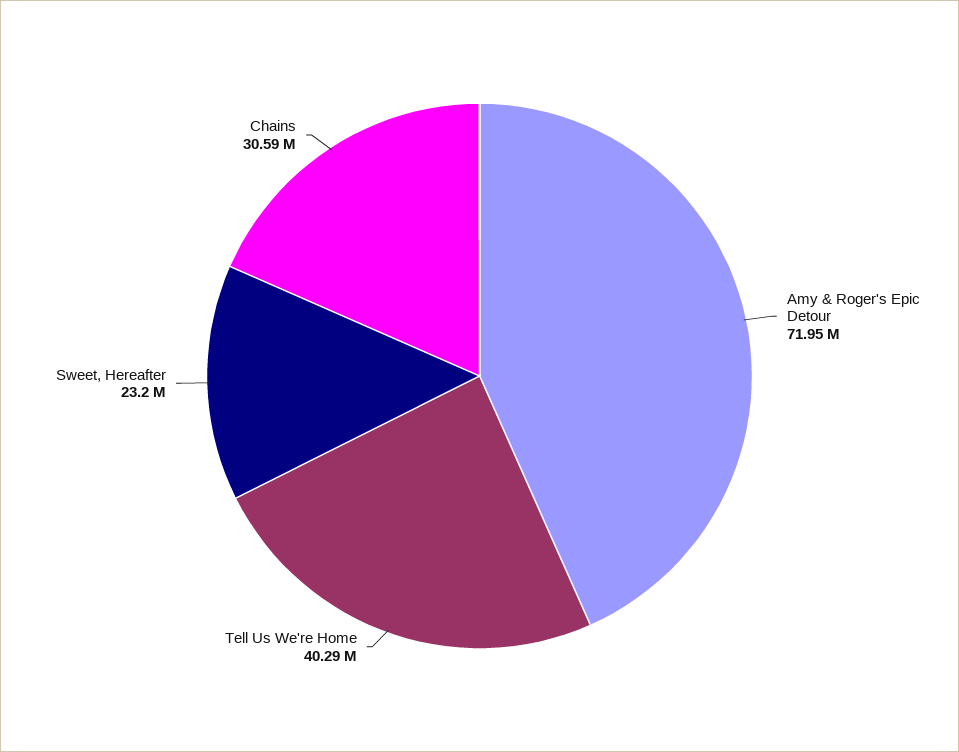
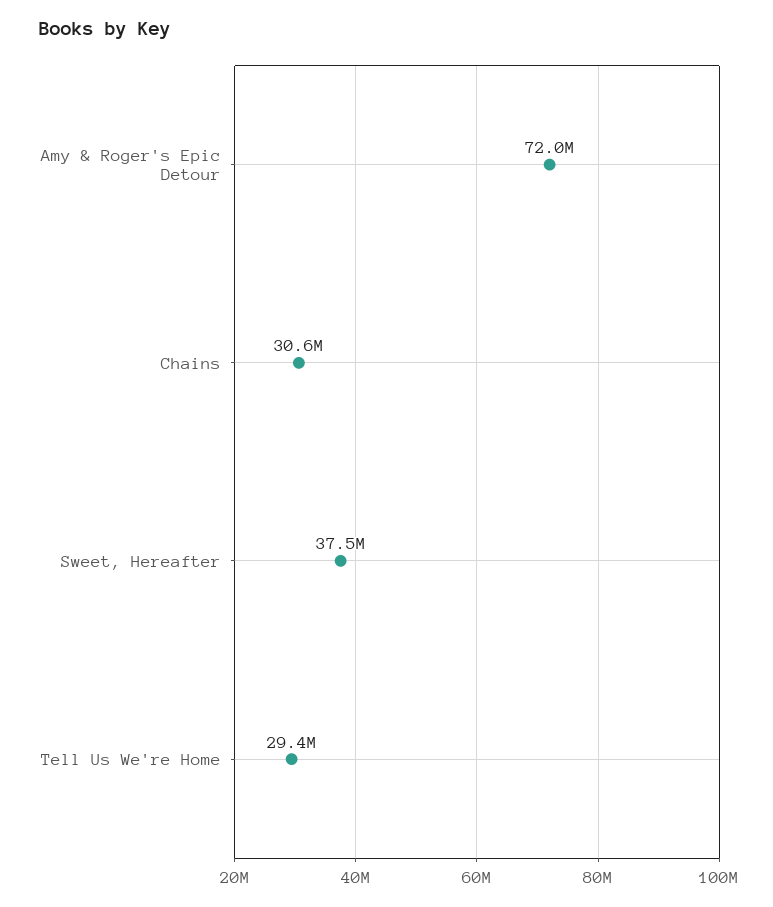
  {
    "Amy & Roger's Epic Detour": 71950000,
-   "Tell Us We're Home": 40290000,
+   "Tell Us We're Home": 29400000,
-   "Sweet, Hereafter": 23200000,
+   "Sweet, Hereafter": 37500000,
    "Chains": 30590000
  }

